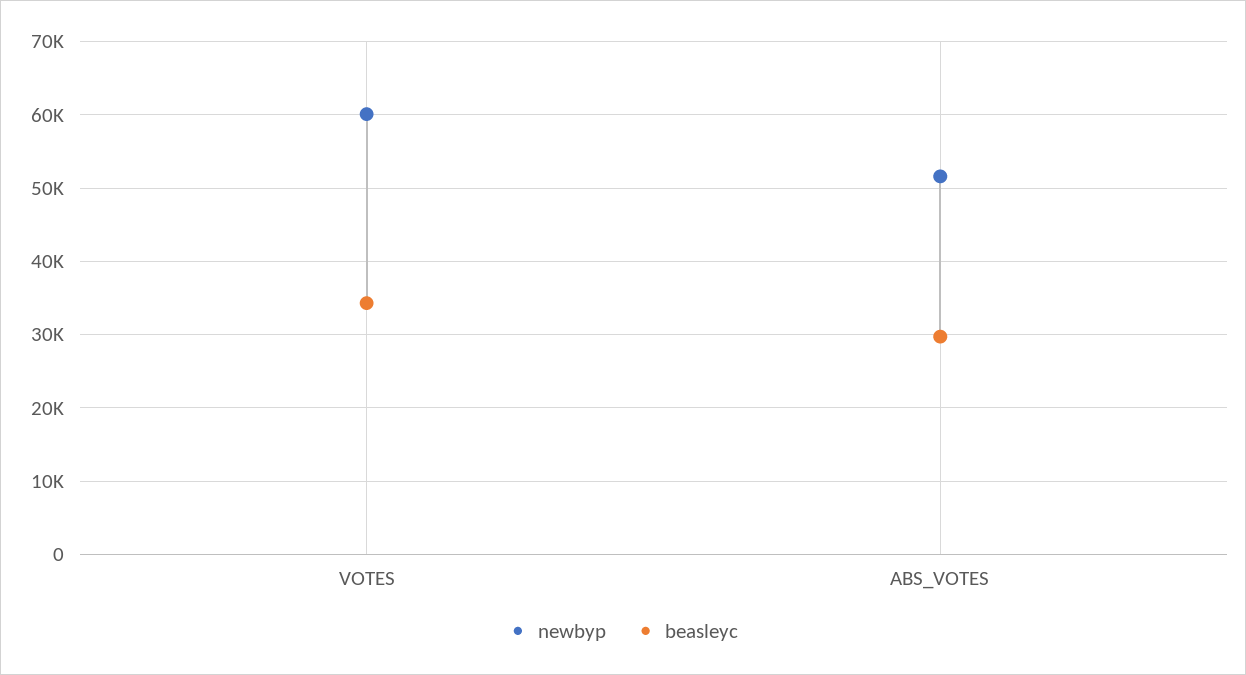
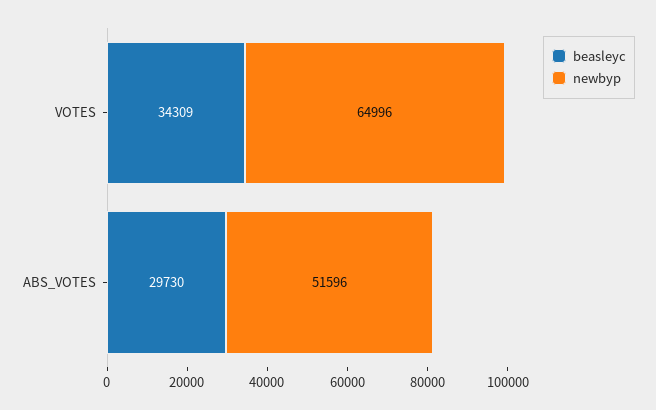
  {
    "newbyp": {
-     "VOTES": 60000,
+     "VOTES": 64996,
      "ABS_VOTES": 51596
    },
    "beasleyc": {
      "VOTES": 34309,
      "ABS_VOTES": 29730
    }
  }

